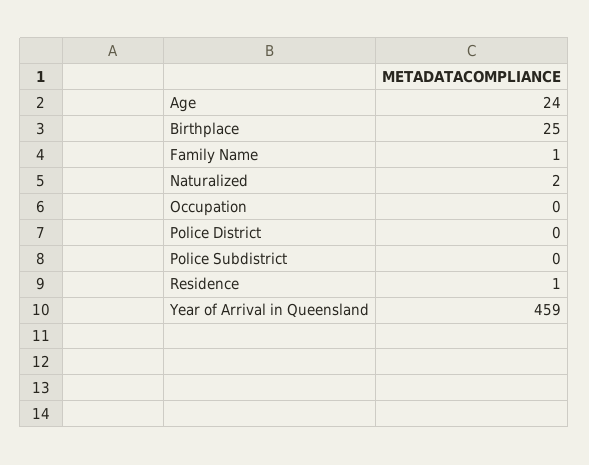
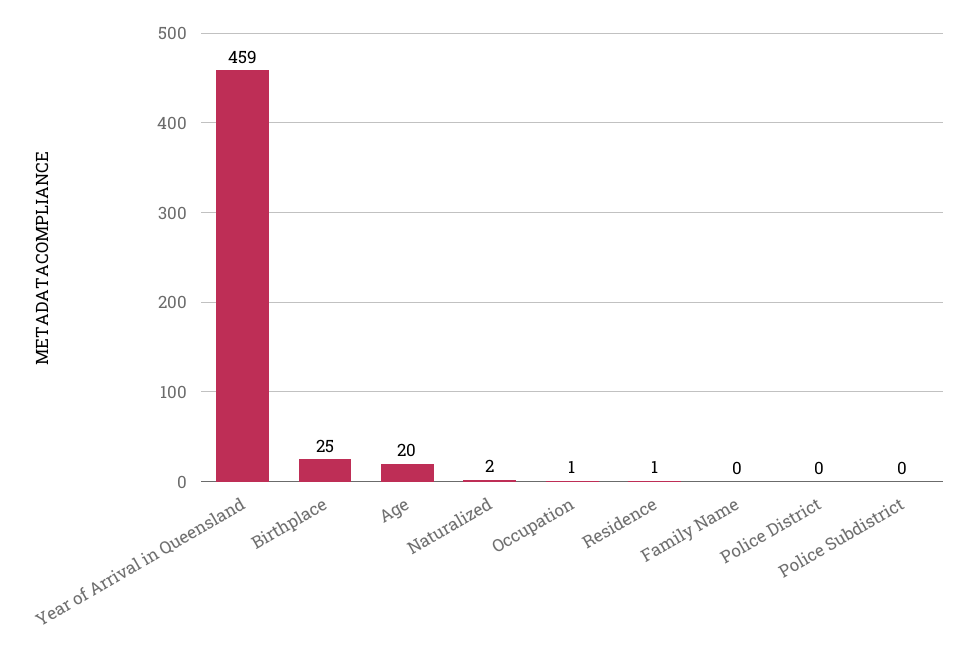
  {
-   "Age": 24,
+   "Age": 20,
    "Birthplace": 25,
-   "Family Name": 1,
+   "Family Name": 0,
    "Naturalized": 2,
-   "Occupation": 0,
+   "Occupation": 1,
    "Police District": 0,
    "Police Subdistrict": 0,
    "Residence": 1,
    "Year of Arrival in Queensland": 459
  }

